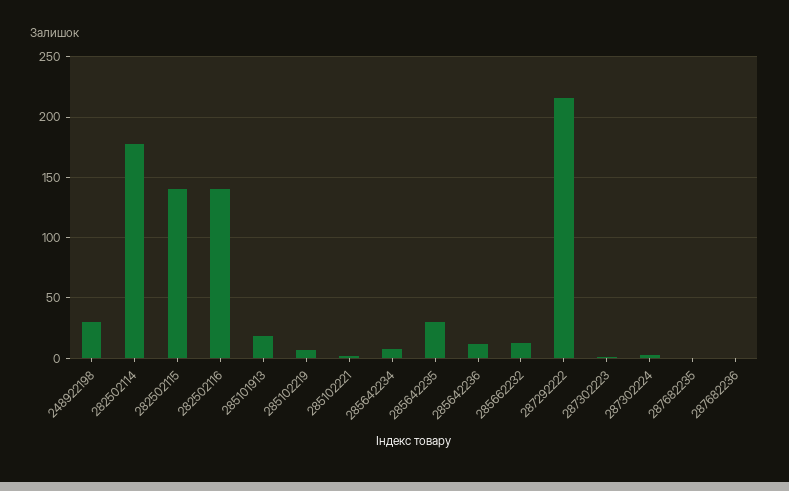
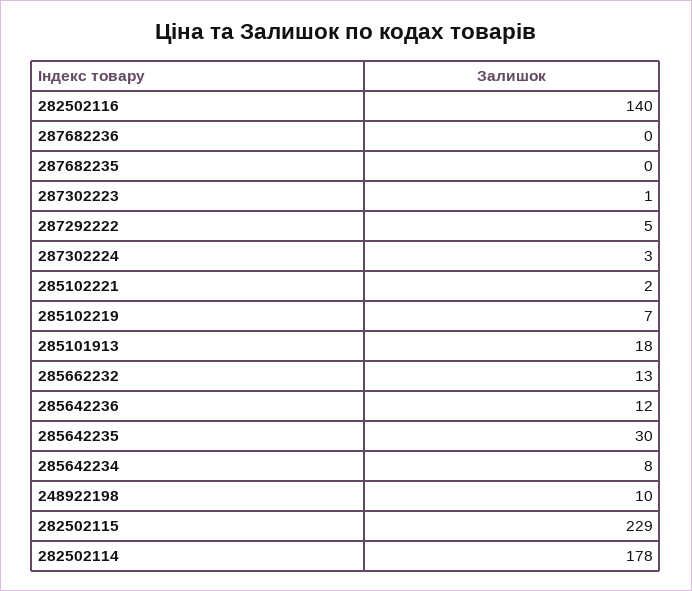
  {
-   "248922198": 30,
+   "248922198": 10,
    "282502114": 178,
-   "282502115": 140,
+   "282502115": 229,
    "282502116": 140,
    "285101913": 18,
    "285102219": 7,
    "285102221": 2,
    "285642234": 8,
    "285642235": 30,
    "285642236": 12,
    "285662232": 13,
-   "287292222": 215,
+   "287292222": 5,
    "287302223": 1,
    "287302224": 3,
    "287682235": 0,
    "287682236": 0
  }

